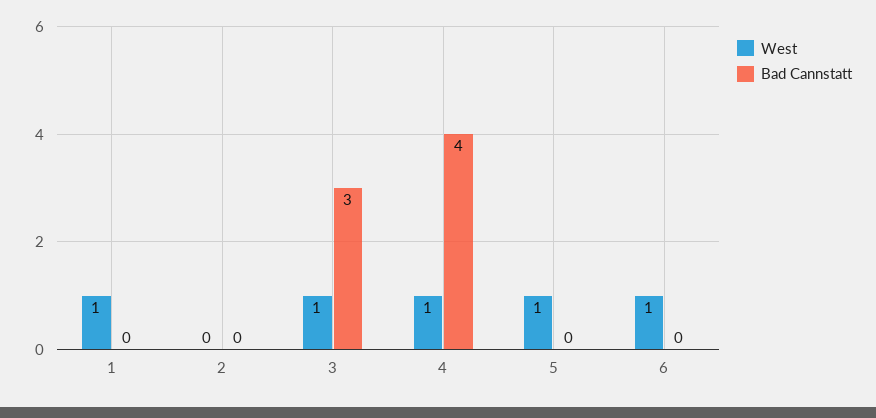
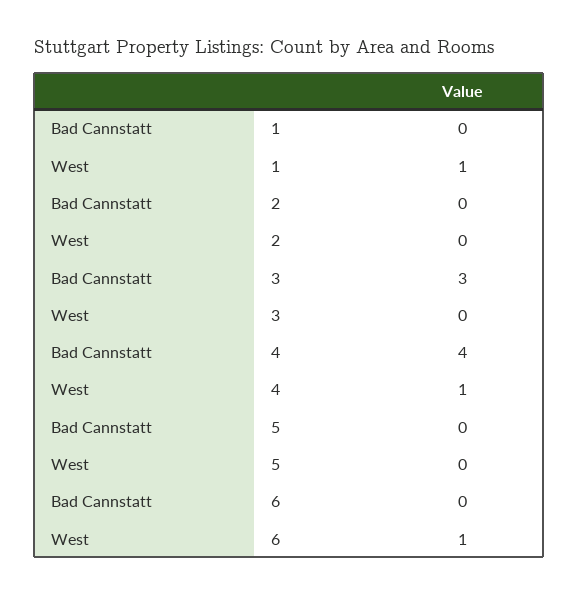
  {
    "West": {
      "1": 1,
      "2": 0,
-     "3": 1,
+     "3": 0,
      "4": 1,
-     "5": 1,
+     "5": 0,
      "6": 1
    },
    "Bad Cannstatt": {
      "1": 0,
      "2": 0,
      "3": 3,
      "4": 4,
      "5": 0,
      "6": 0
    }
  }

